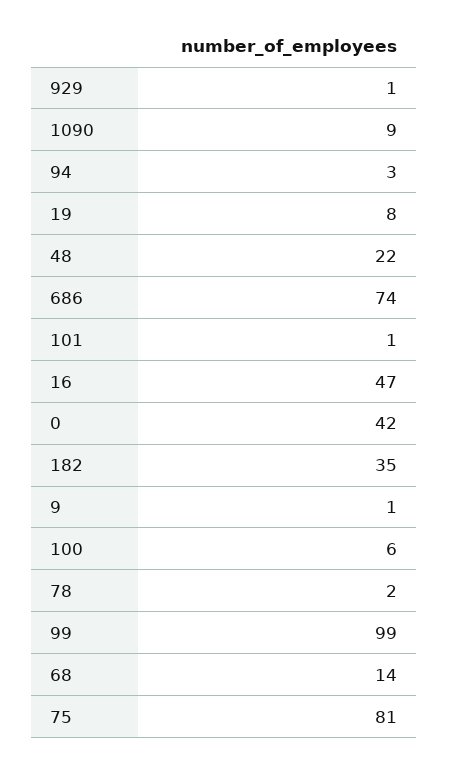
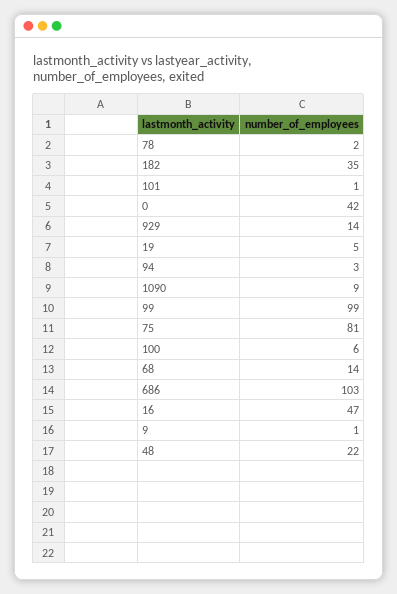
  {
-   "929": 1,
+   "929": 14,
    "1090": 9,
    "94": 3,
-   "19": 8,
+   "19": 5,
    "48": 22,
-   "686": 74,
+   "686": 103,
    "101": 1,
    "16": 47,
    "0": 42,
    "182": 35,
    "9": 1,
    "100": 6,
    "78": 2,
    "99": 99,
    "68": 14,
    "75": 81
  }

